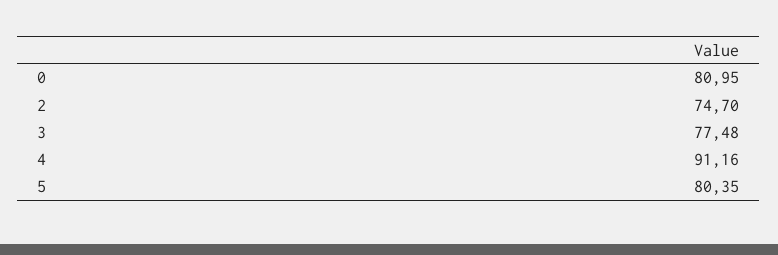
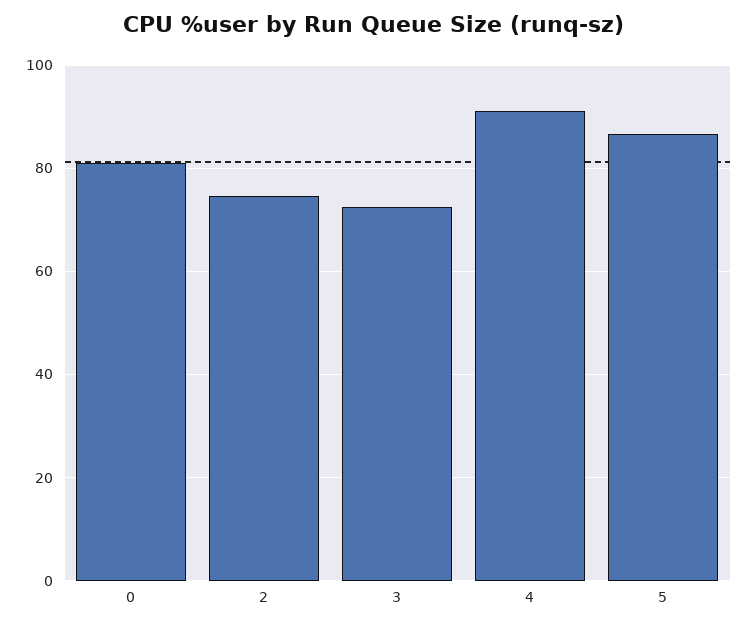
  {
    "0": 80.95,
    "2": 74.7,
-   "3": 77.48,
+   "3": 72,
    "4": 91.16,
-   "5": 80.35
+   "5": 86
  }

